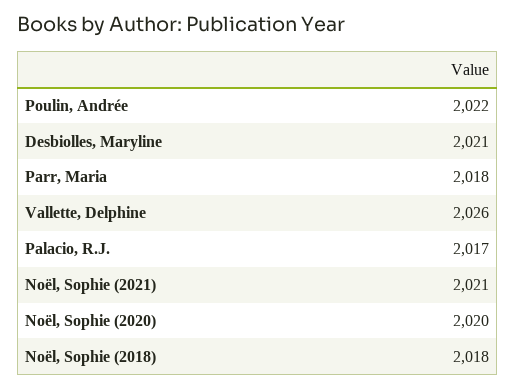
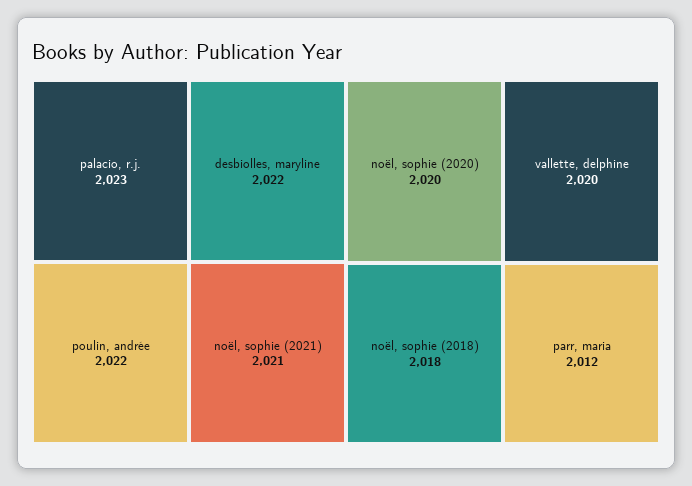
  {
    "Poulin, Andrée": 2022,
-   "Desbiolles, Maryline": 2021,
+   "Desbiolles, Maryline": 2022,
-   "Parr, Maria": 2018,
+   "Parr, Maria": 2012,
-   "Vallette, Delphine": 2026,
+   "Vallette, Delphine": 2020,
-   "Palacio, R.J.": 2017,
+   "Palacio, R.J.": 2023,
    "Noël, Sophie (2021)": 2021,
    "Noël, Sophie (2020)": 2020,
    "Noël, Sophie (2018)": 2018
  }

